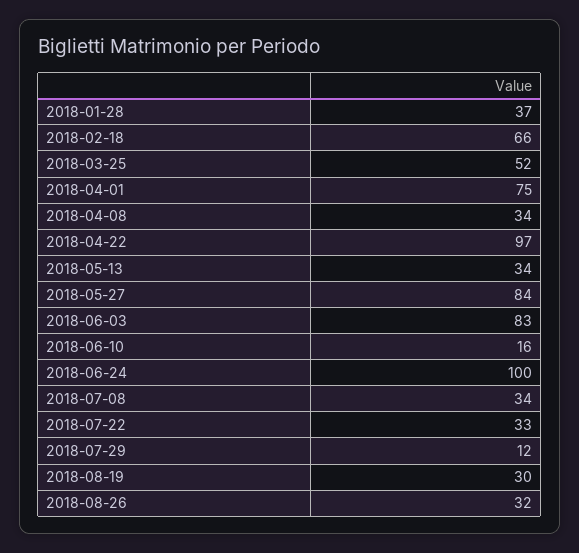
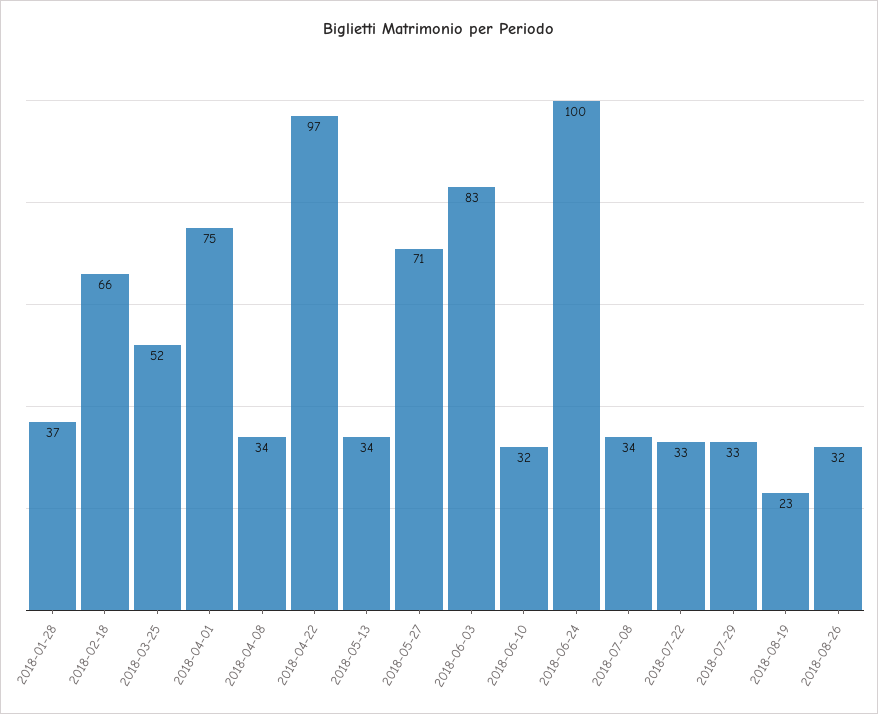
  {
    "2018-01-28": 37,
    "2018-02-18": 66,
    "2018-03-25": 52,
    "2018-04-01": 75,
    "2018-04-08": 34,
    "2018-04-22": 97,
    "2018-05-13": 34,
-   "2018-05-27": 84,
+   "2018-05-27": 71,
    "2018-06-03": 83,
-   "2018-06-10": 16,
+   "2018-06-10": 32,
    "2018-06-24": 100,
    "2018-07-08": 34,
    "2018-07-22": 33,
-   "2018-07-29": 12,
+   "2018-07-29": 33,
-   "2018-08-19": 30,
+   "2018-08-19": 23,
    "2018-08-26": 32
  }

